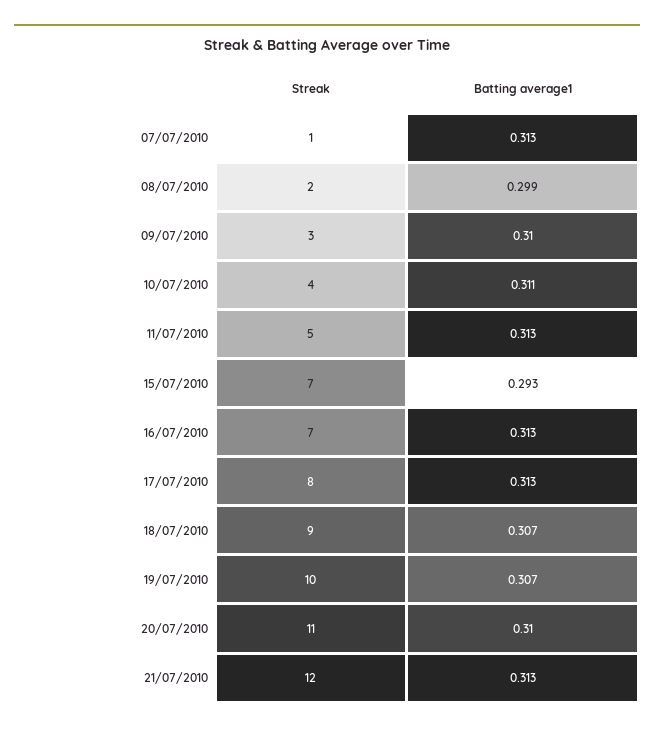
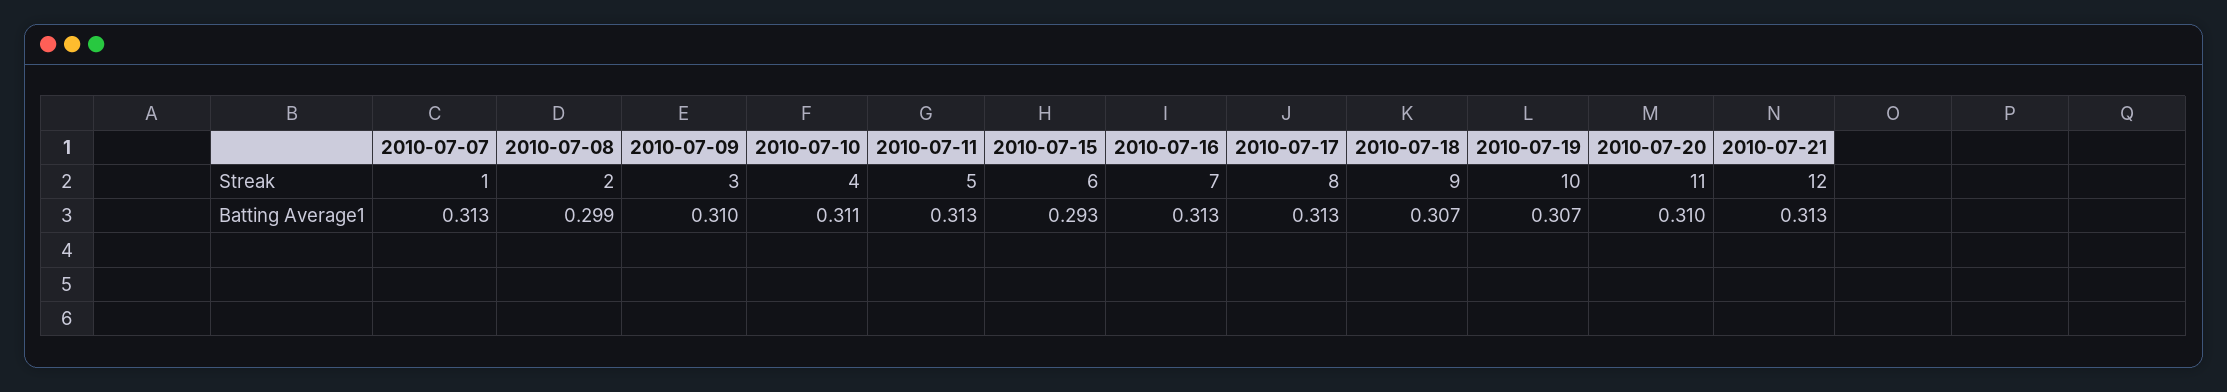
  {
    "Streak": {
      "07/07/2010": 1,
      "08/07/2010": 2,
      "09/07/2010": 3,
      "10/07/2010": 4,
      "11/07/2010": 5,
-     "15/07/2010": 7,
+     "15/07/2010": 6,
      "16/07/2010": 7,
      "17/07/2010": 8,
      "18/07/2010": 9,
      "19/07/2010": 10,
      "20/07/2010": 11,
      "21/07/2010": 12
    },
    "Batting average1": {
      "07/07/2010": 0.313,
      "08/07/2010": 0.299,
      "09/07/2010": 0.31,
      "10/07/2010": 0.311,
      "11/07/2010": 0.313,
      "15/07/2010": 0.293,
      "16/07/2010": 0.313,
      "17/07/2010": 0.313,
      "18/07/2010": 0.307,
      "19/07/2010": 0.307,
      "20/07/2010": 0.31,
      "21/07/2010": 0.313
    }
  }

